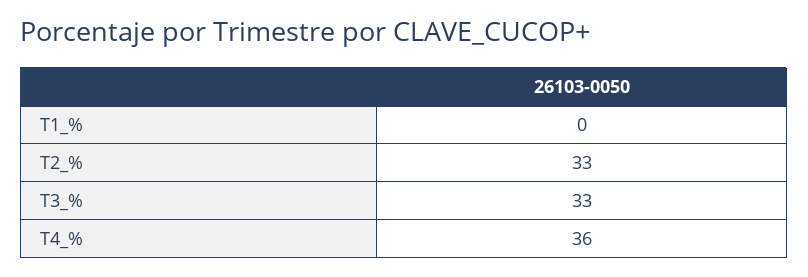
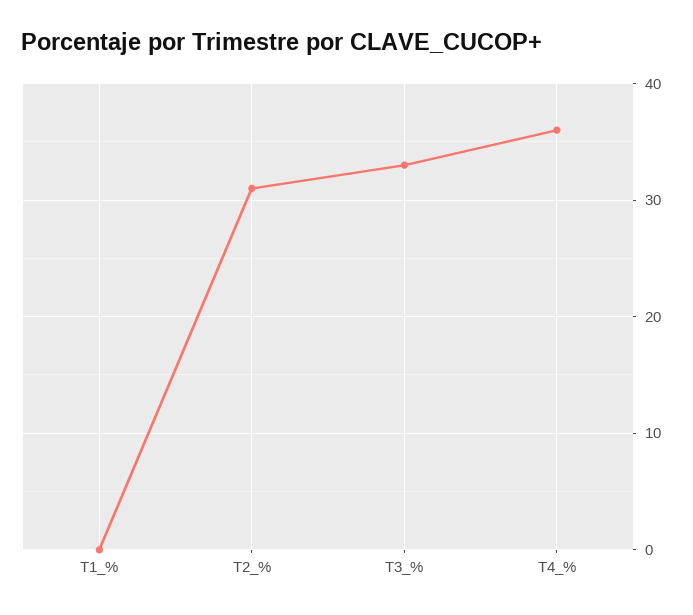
  {
    "T1_%": 0,
-   "T2_%": 33,
+   "T2_%": 31,
    "T3_%": 33,
    "T4_%": 36
  }

